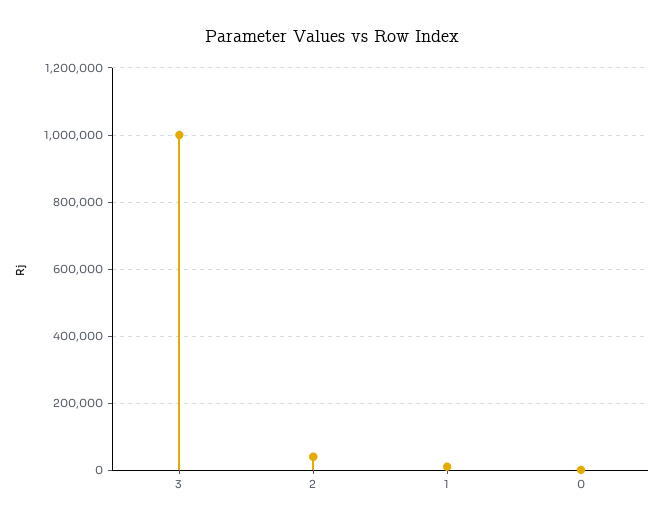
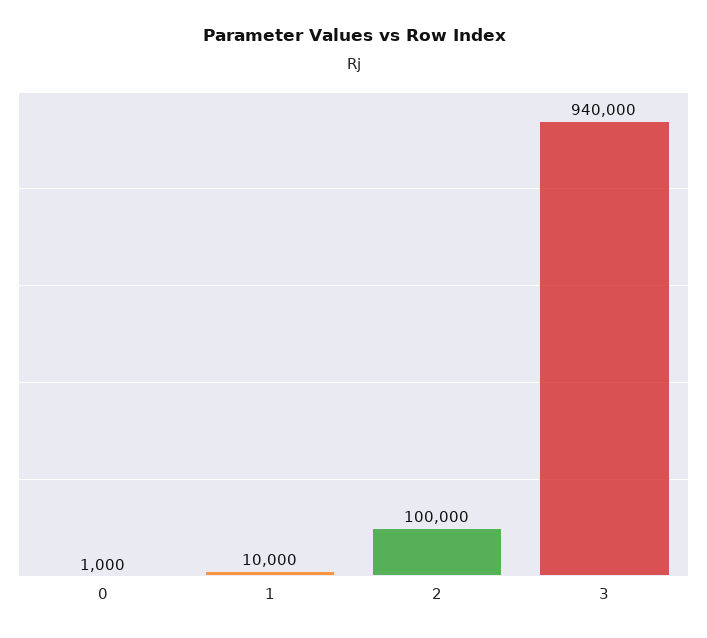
  {
-   "3": 1000000,
+   "3": 940000,
-   "2": 40000,
+   "2": 100000,
    "1": 10000,
    "0": 1000
  }

